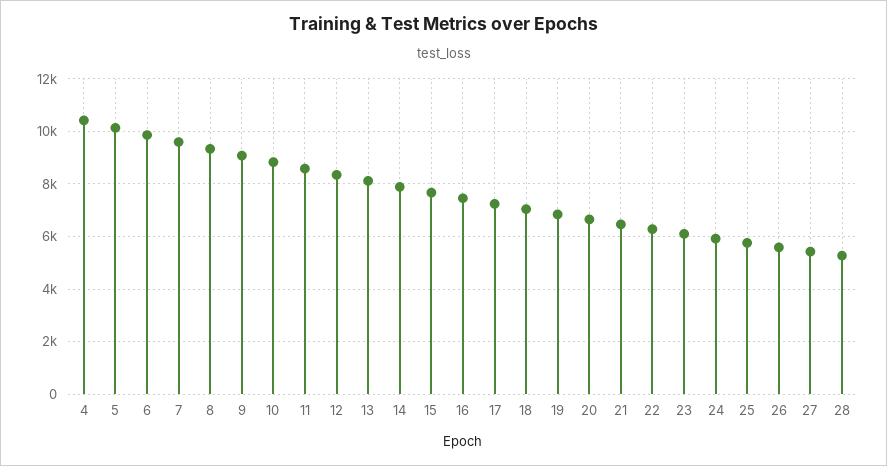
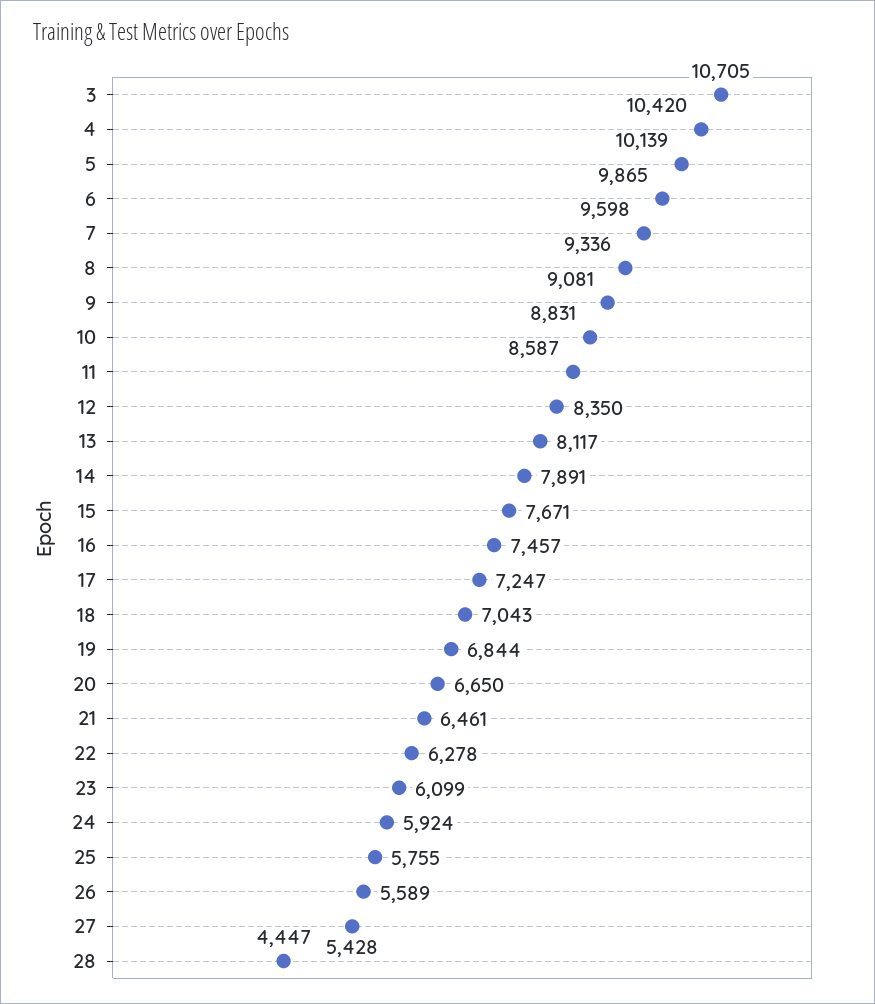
  {
    "4": 10420,
    "5": 10139,
    "6": 9865,
    "7": 9598,
    "8": 9336,
    "9": 9081,
    "10": 8831,
    "11": 8587,
    "12": 8350,
    "13": 8117,
    "14": 7891,
    "15": 7671,
    "16": 7457,
    "17": 7247,
    "18": 7043,
    "19": 6844,
    "20": 6650,
    "21": 6461,
    "22": 6278,
    "23": 6099,
    "24": 5924,
    "25": 5755,
    "26": 5589,
    "27": 5428,
-   "28": 5250
+   "28": 4447,
+   "3": 10705
  }

